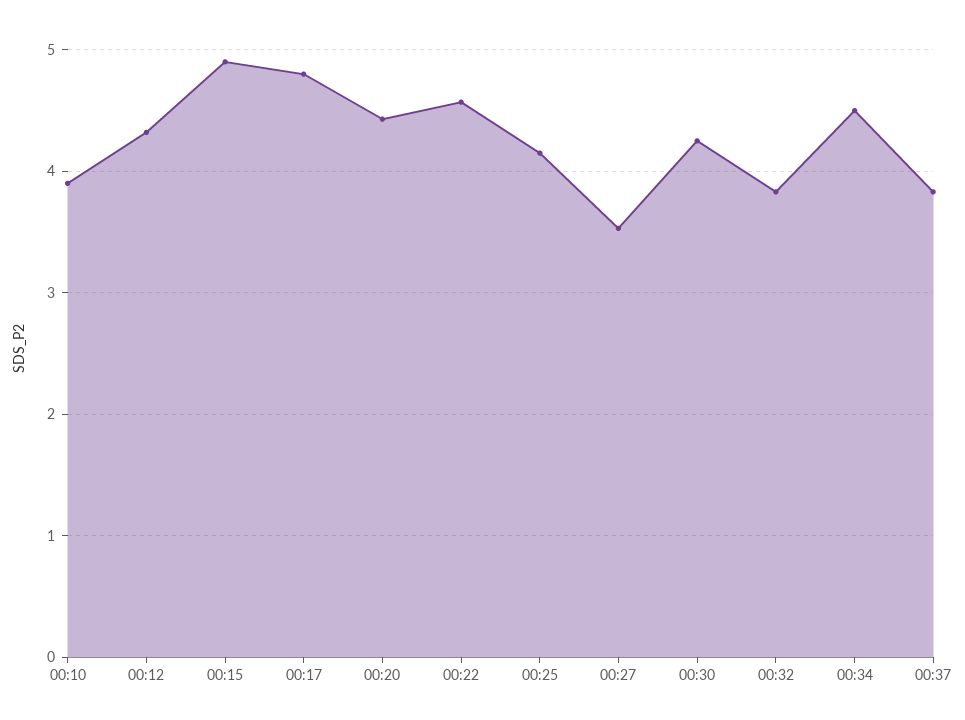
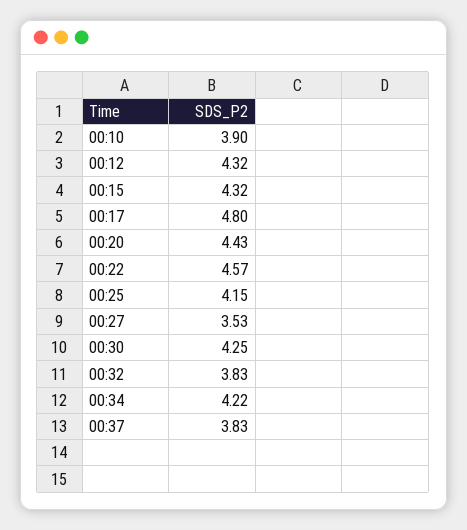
  {
    "00:10": 3.9,
    "00:12": 4.32,
-   "00:15": 4.9,
+   "00:15": 4.32,
    "00:17": 4.8,
    "00:20": 4.43,
    "00:22": 4.57,
    "00:25": 4.15,
    "00:27": 3.53,
    "00:30": 4.25,
    "00:32": 3.83,
-   "00:34": 4.5,
+   "00:34": 4.22,
    "00:37": 3.83
  }

